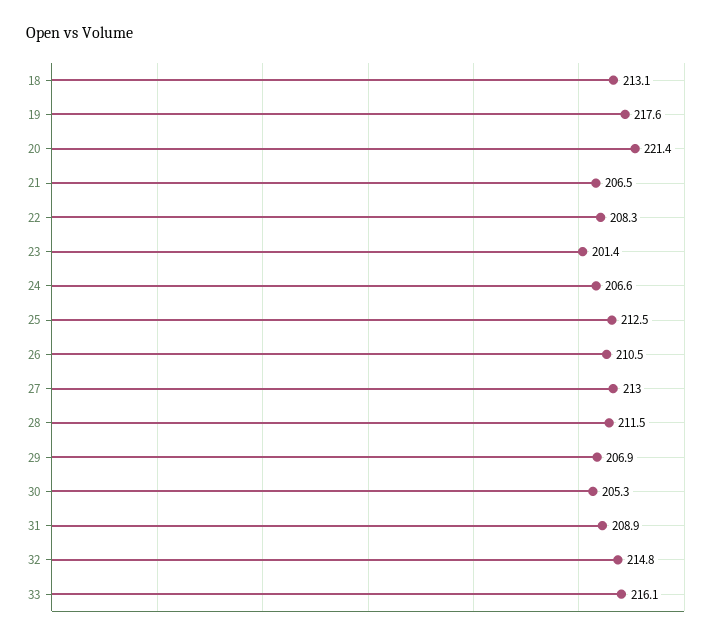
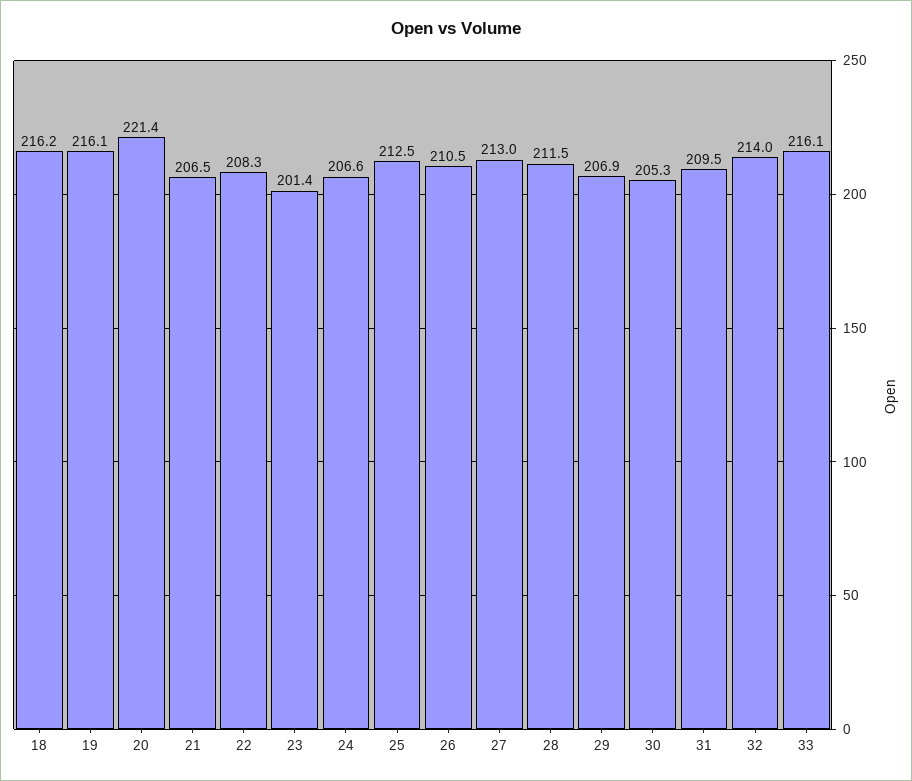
  {
-   "18": 213.1,
+   "18": 216.2,
-   "19": 217.6,
+   "19": 216.1,
    "20": 221.4,
    "21": 206.5,
    "22": 208.3,
    "23": 201.4,
    "24": 206.6,
    "25": 212.5,
    "26": 210.5,
    "27": 213,
    "28": 211.5,
    "29": 206.9,
    "30": 205.3,
-   "31": 208.9,
+   "31": 209.5,
-   "32": 214.8,
+   "32": 214,
    "33": 216.1
  }

